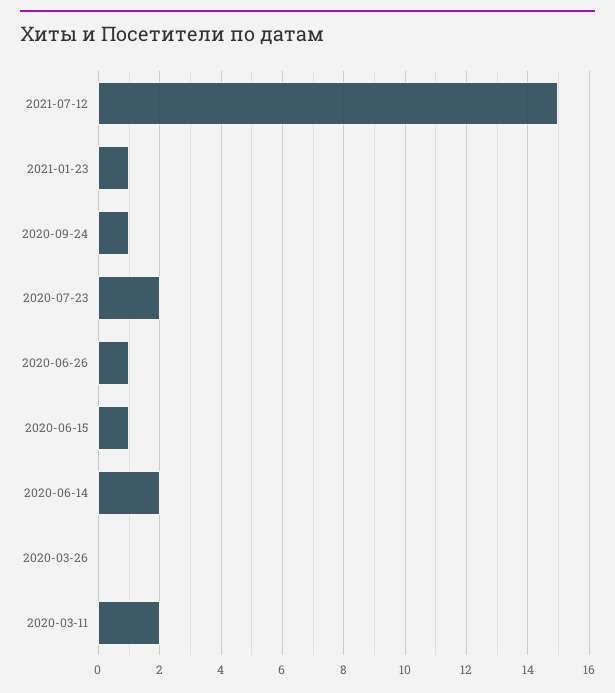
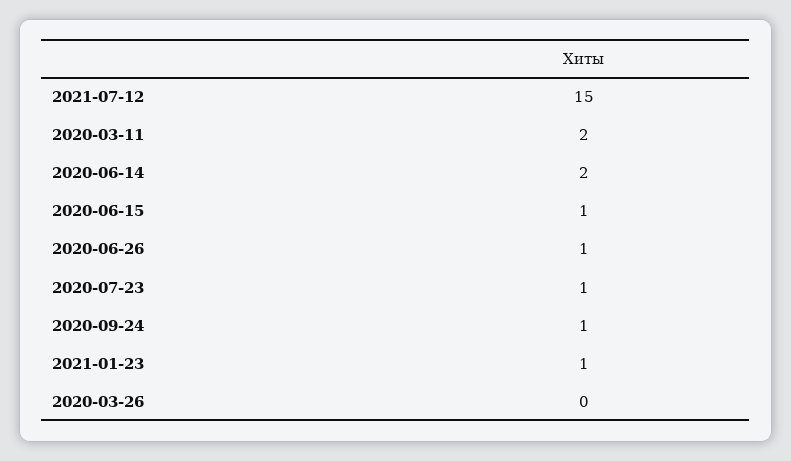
  {
    "2021-07-12": 15,
    "2021-01-23": 1,
    "2020-09-24": 1,
-   "2020-07-23": 2,
+   "2020-07-23": 1,
    "2020-06-26": 1,
    "2020-06-15": 1,
    "2020-06-14": 2,
    "2020-03-26": 0,
    "2020-03-11": 2
  }

